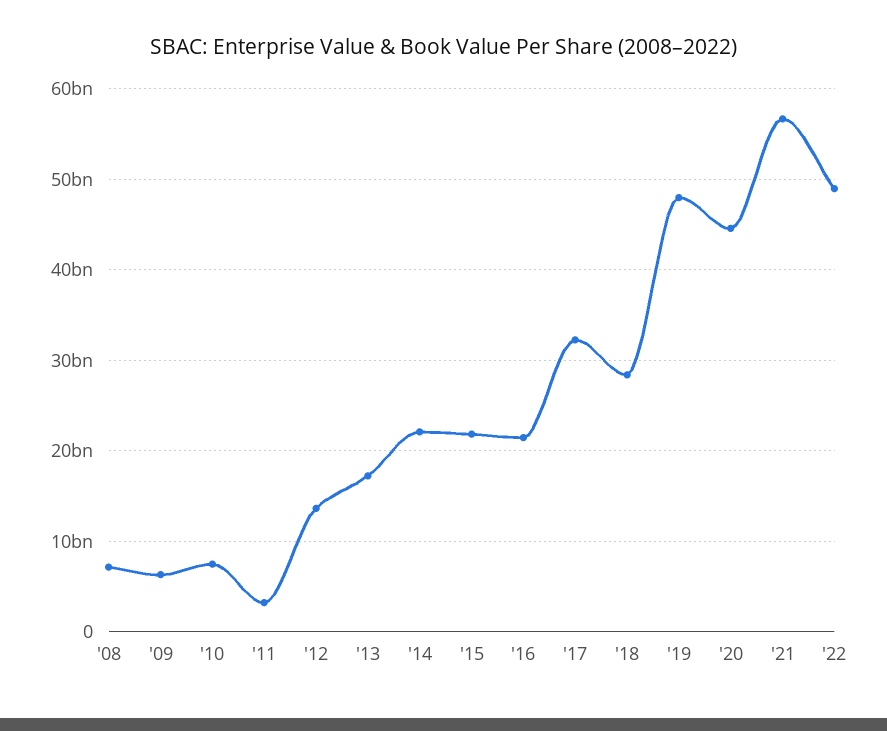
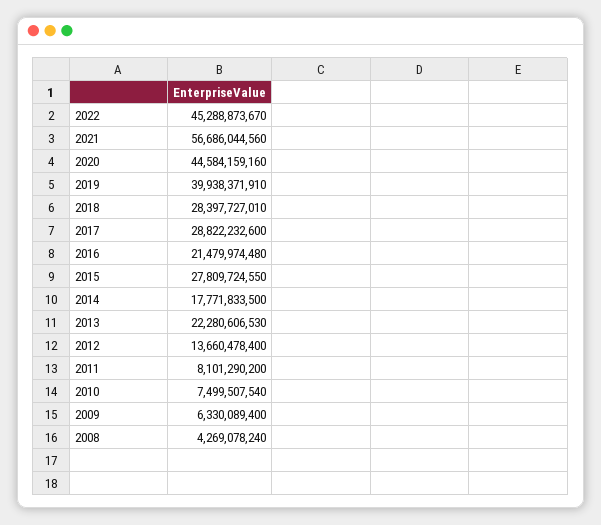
  {
-   "'08": 7000000000,
+   "'08": 4269078240,
    "'09": 6330089400,
    "'10": 7499507540,
-   "'11": 3000000000,
+   "'11": 8101290200,
    "'12": 13660478400,
-   "'13": 17000000000,
+   "'13": 22280606530,
-   "'14": 22000000000,
+   "'14": 17771833500,
-   "'15": 22000000000,
+   "'15": 27809724550,
    "'16": 21479974480,
-   "'17": 32000000000,
+   "'17": 28822232600,
    "'18": 28397727010,
-   "'19": 48000000000,
+   "'19": 39938371910,
    "'20": 44584159160,
    "'21": 56686044560,
-   "'22": 49000000000
+   "'22": 45288873670
  }

